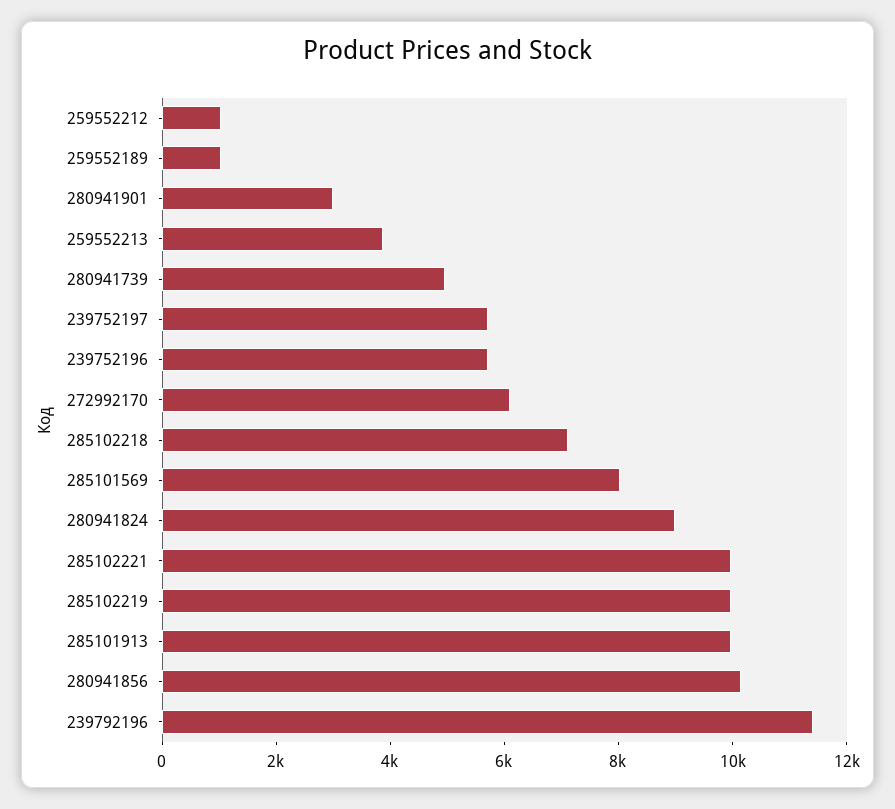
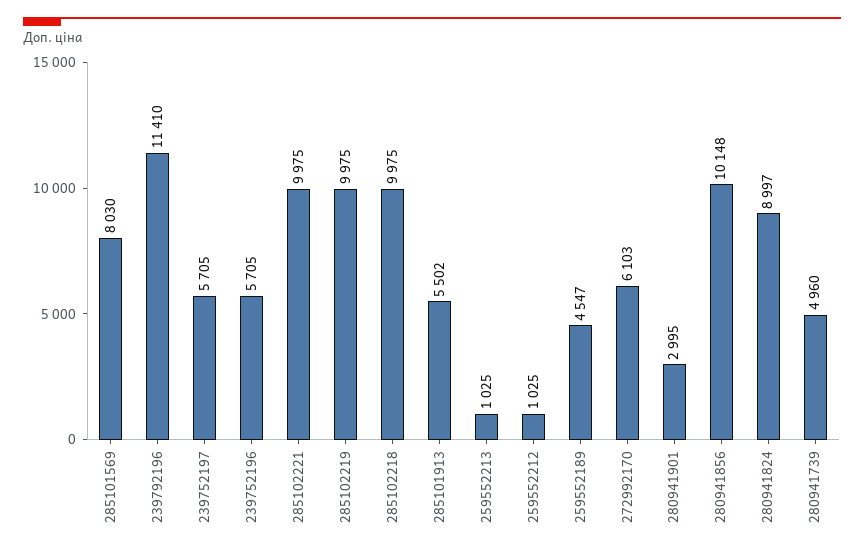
  {
    "259552212": 1025,
-   "259552189": 1000,
+   "259552189": 4547,
    "280941901": 2995,
-   "259552213": 4000,
+   "259552213": 1025,
    "280941739": 4960,
    "239752197": 5705,
    "239752196": 5705,
    "272992170": 6103,
-   "285102218": 7000,
+   "285102218": 9975,
    "285101569": 8030,
    "280941824": 8997,
    "285102221": 9975,
    "285102219": 9975,
-   "285101913": 10000,
+   "285101913": 5502,
    "280941856": 10148,
    "239792196": 11410
  }

